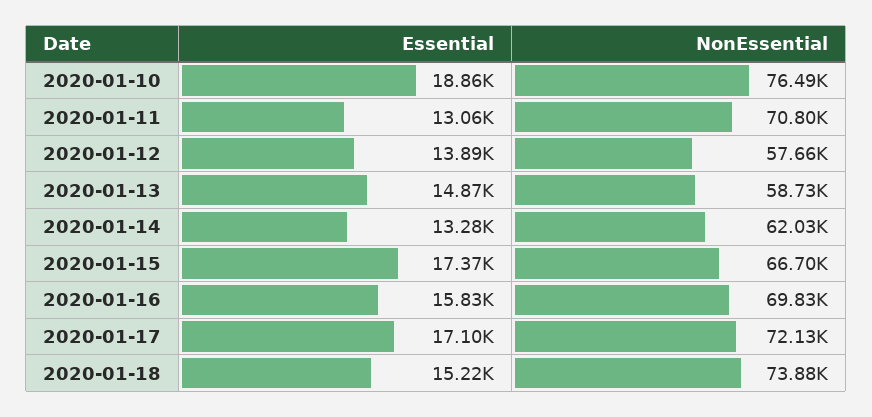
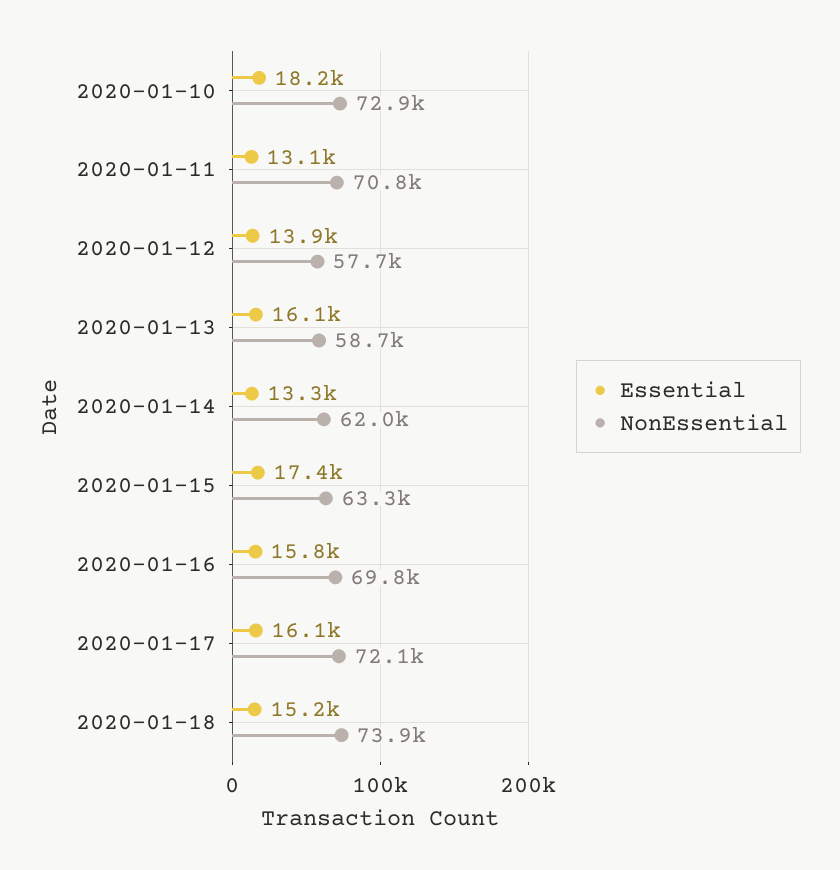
  {
    "Essential": {
-     "2020-01-10": 18860,
+     "2020-01-10": 18200,
      "2020-01-11": 13060,
      "2020-01-12": 13890,
-     "2020-01-13": 14870,
+     "2020-01-13": 16100,
      "2020-01-14": 13280,
      "2020-01-15": 17370,
      "2020-01-16": 15830,
-     "2020-01-17": 17100,
+     "2020-01-17": 16100,
      "2020-01-18": 15220
    },
    "NonEssential": {
-     "2020-01-10": 76490,
+     "2020-01-10": 72900,
      "2020-01-11": 70800,
      "2020-01-12": 57660,
      "2020-01-13": 58730,
      "2020-01-14": 62030,
-     "2020-01-15": 66700,
+     "2020-01-15": 63300,
      "2020-01-16": 69830,
      "2020-01-17": 72130,
      "2020-01-18": 73880
    }
  }

